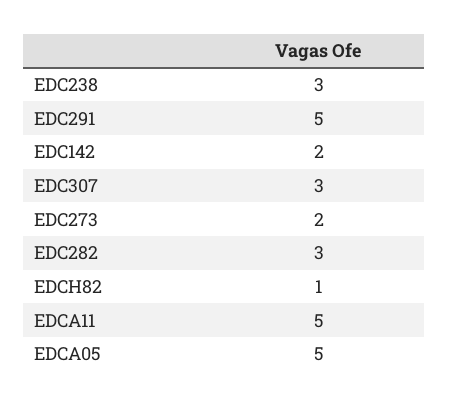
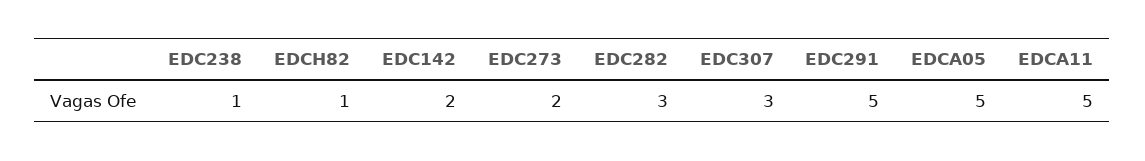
  {
-   "EDC238": 3,
+   "EDC238": 1,
    "EDC291": 5,
    "EDC142": 2,
    "EDC307": 3,
    "EDC273": 2,
    "EDC282": 3,
    "EDCH82": 1,
    "EDCA11": 5,
    "EDCA05": 5
  }

